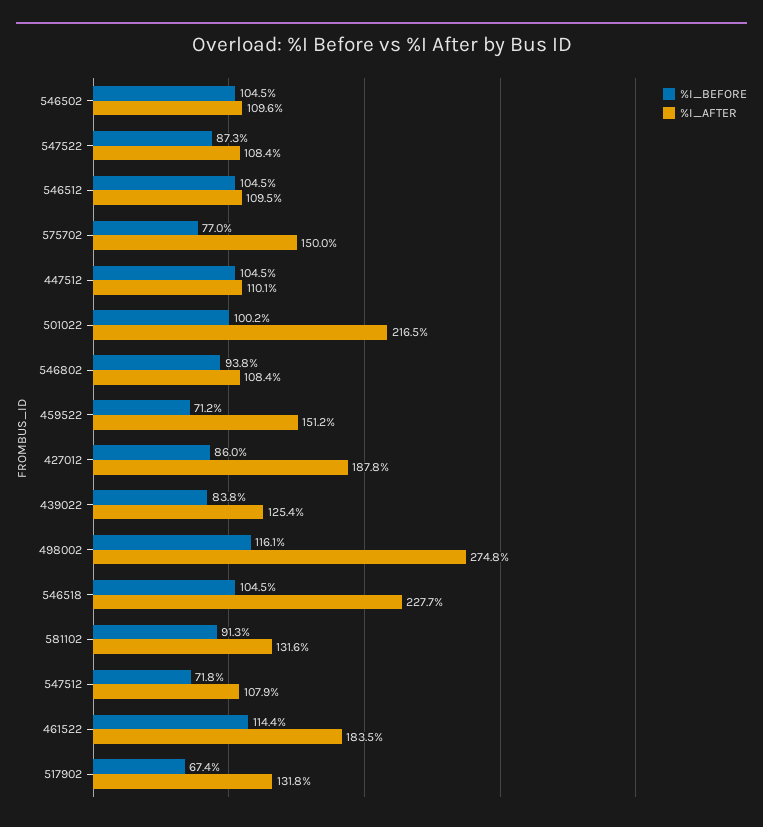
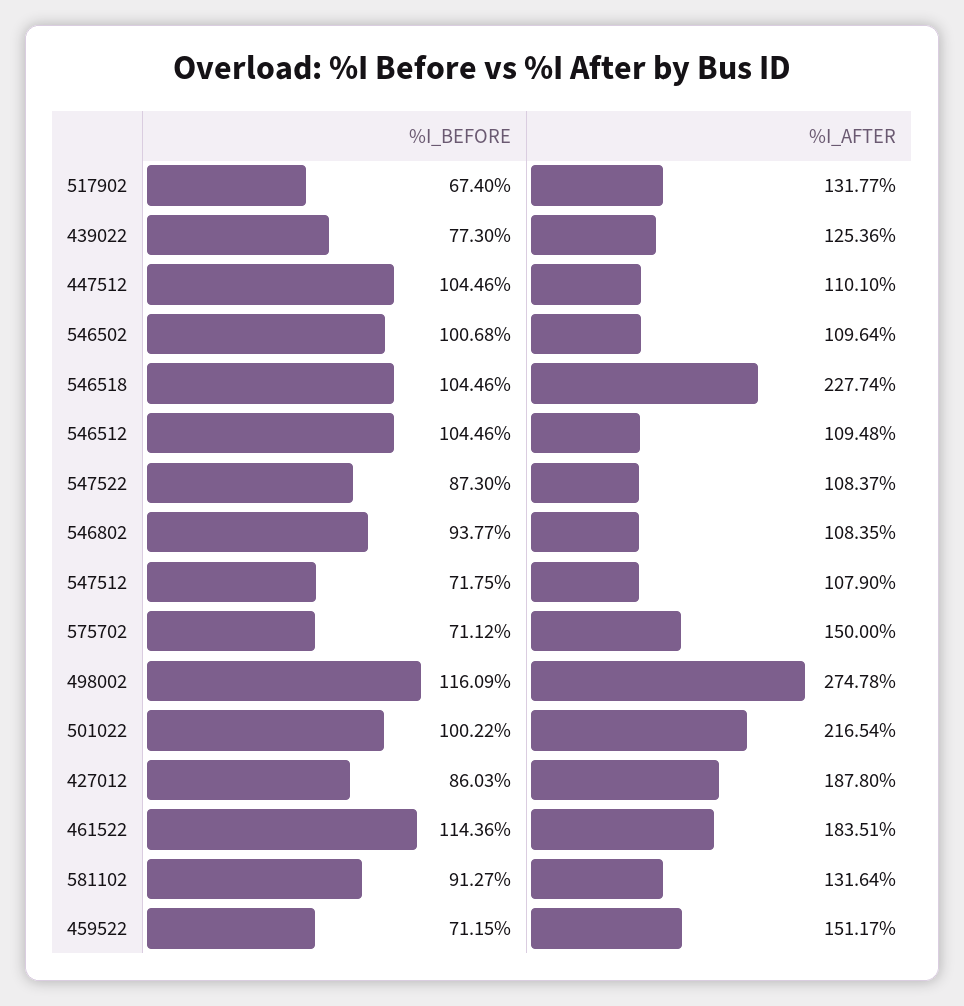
  {
    "%I_BEFORE": {
-     "546502": 104.5,
+     "546502": 100.68,
      "547522": 87.3,
      "546512": 104.46,
-     "575702": 77,
+     "575702": 71.12,
      "447512": 104.46,
      "501022": 100.22,
      "546802": 93.77,
      "459522": 71.15,
      "427012": 86.03,
-     "439022": 83.8,
+     "439022": 77.3,
      "498002": 116.09,
      "546518": 104.46,
      "581102": 91.27,
      "547512": 71.75,
      "461522": 114.36,
      "517902": 67.4
    },
    "%I_AFTER": {
      "546502": 109.64,
      "547522": 108.37,
      "546512": 109.48,
      "575702": 150,
      "447512": 110.1,
      "501022": 216.54,
      "546802": 108.35,
      "459522": 151.17,
      "427012": 187.8,
      "439022": 125.36,
      "498002": 274.78,
      "546518": 227.74,
      "581102": 131.64,
      "547512": 107.9,
      "461522": 183.51,
      "517902": 131.77
    }
  }

